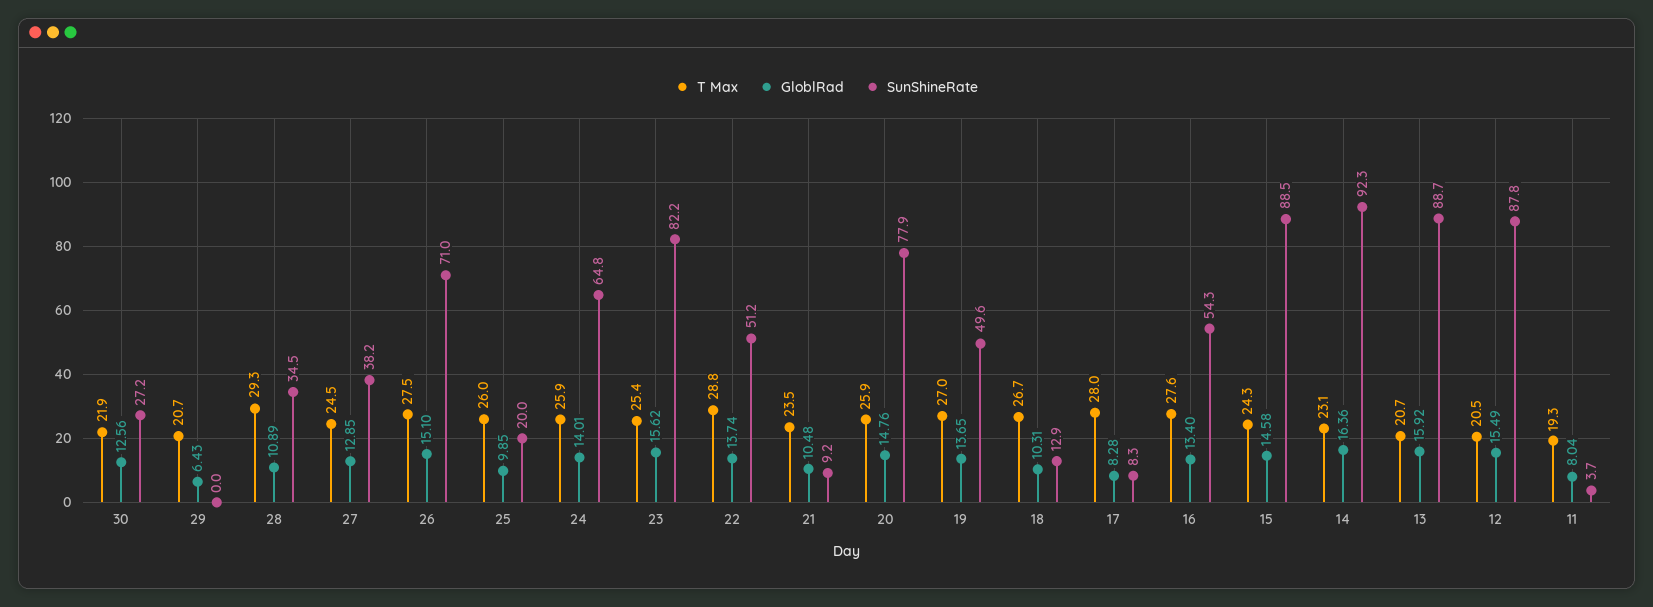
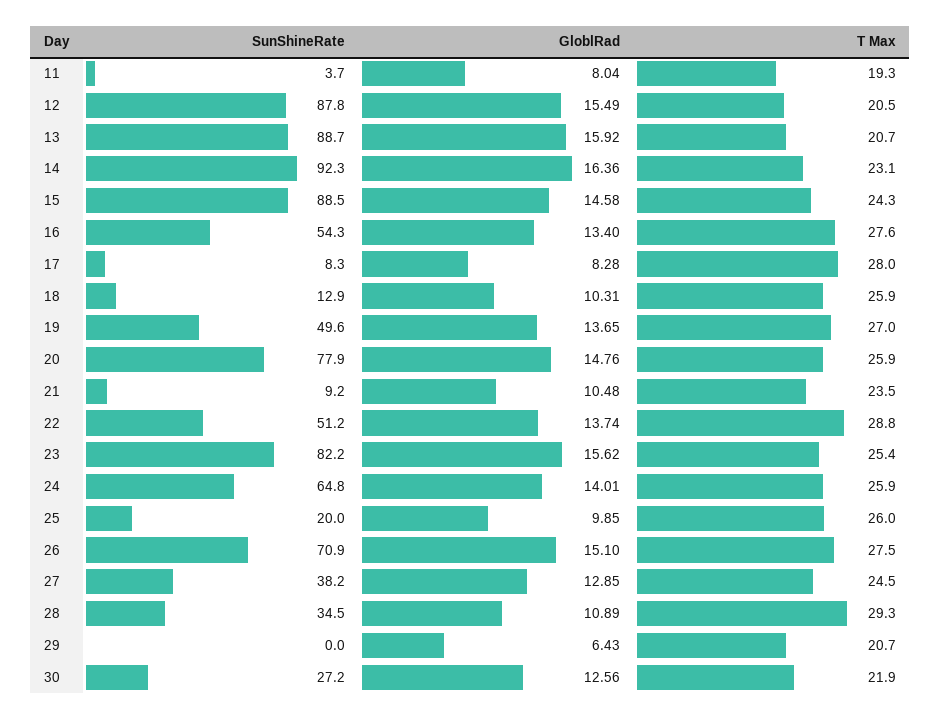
  {
    "T Max": {
      "30": 21.9,
      "29": 20.7,
      "28": 29.3,
      "27": 24.5,
      "26": 27.5,
      "25": 26,
      "24": 25.9,
      "23": 25.4,
      "22": 28.8,
      "21": 23.5,
      "20": 25.9,
      "19": 27,
-     "18": 26.7,
+     "18": 25.9,
      "17": 28,
      "16": 27.6,
      "15": 24.3,
      "14": 23.1,
      "13": 20.7,
      "12": 20.5,
      "11": 19.3
    },
    "GloblRad": {
      "30": 12.56,
      "29": 6.43,
      "28": 10.89,
      "27": 12.85,
      "26": 15.1,
      "25": 9.85,
      "24": 14.01,
      "23": 15.62,
      "22": 13.74,
      "21": 10.48,
      "20": 14.76,
      "19": 13.65,
      "18": 10.31,
      "17": 8.28,
      "16": 13.4,
      "15": 14.58,
      "14": 16.36,
      "13": 15.92,
      "12": 15.49,
      "11": 8.04
    },
    "SunShineRate": {
      "30": 27.2,
      "29": 0,
      "28": 34.5,
      "27": 38.2,
-     "26": 71,
+     "26": 70.9,
      "25": 20,
      "24": 64.8,
      "23": 82.2,
      "22": 51.2,
      "21": 9.2,
      "20": 77.9,
      "19": 49.6,
      "18": 12.9,
      "17": 8.3,
      "16": 54.3,
      "15": 88.5,
      "14": 92.3,
      "13": 88.7,
      "12": 87.8,
      "11": 3.7
    }
  }

